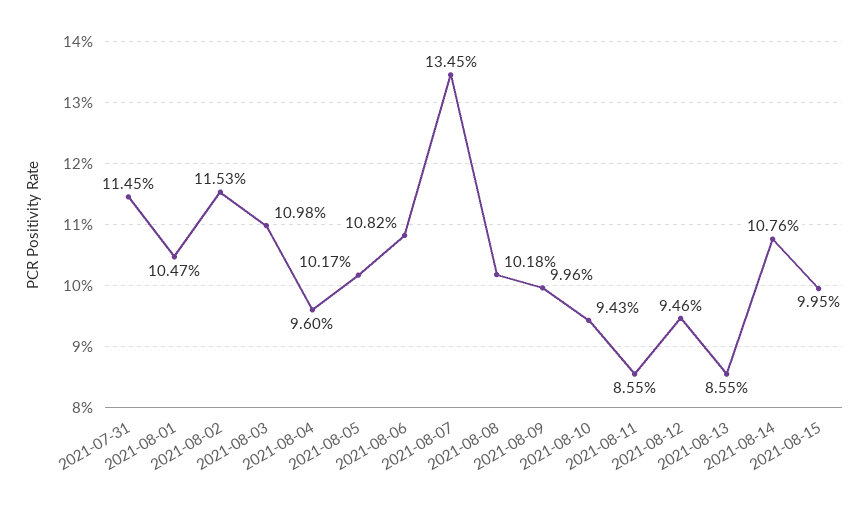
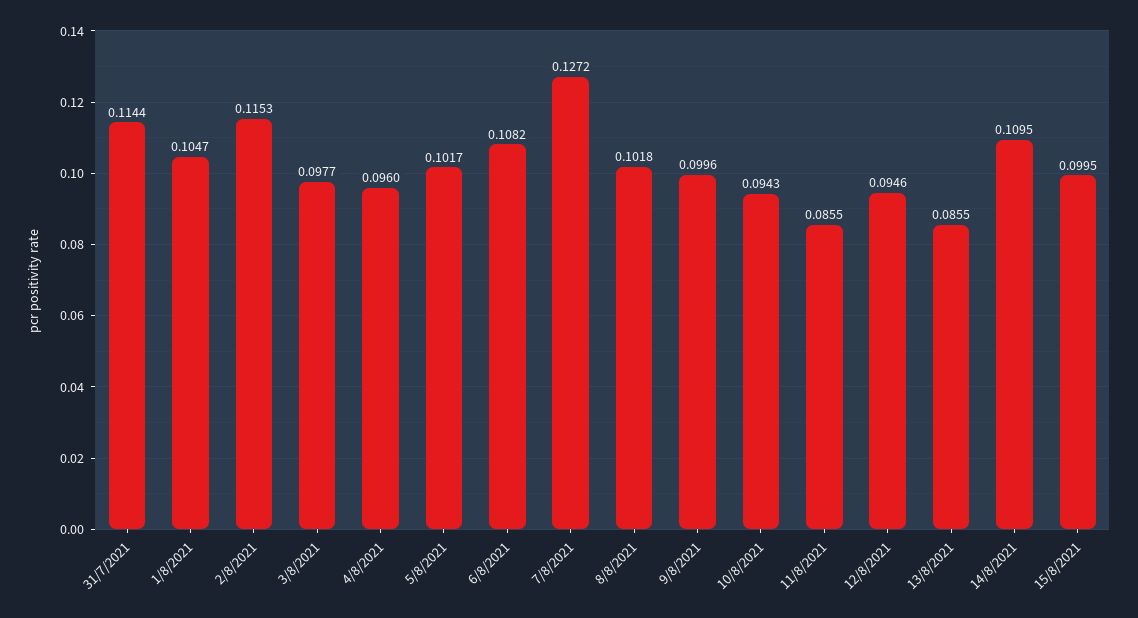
  {
-   "2021-07-31": 0.1145,
+   "2021-07-31": 0.1144,
    "2021-08-01": 0.1047,
    "2021-08-02": 0.1153,
-   "2021-08-03": 0.1098,
+   "2021-08-03": 0.0977,
    "2021-08-04": 0.096,
    "2021-08-05": 0.1017,
    "2021-08-06": 0.1082,
-   "2021-08-07": 0.1345,
+   "2021-08-07": 0.1272,
    "2021-08-08": 0.1018,
    "2021-08-09": 0.0996,
    "2021-08-10": 0.0943,
    "2021-08-11": 0.0855,
    "2021-08-12": 0.0946,
    "2021-08-13": 0.0855,
-   "2021-08-14": 0.1076,
+   "2021-08-14": 0.1095,
    "2021-08-15": 0.0995
  }

